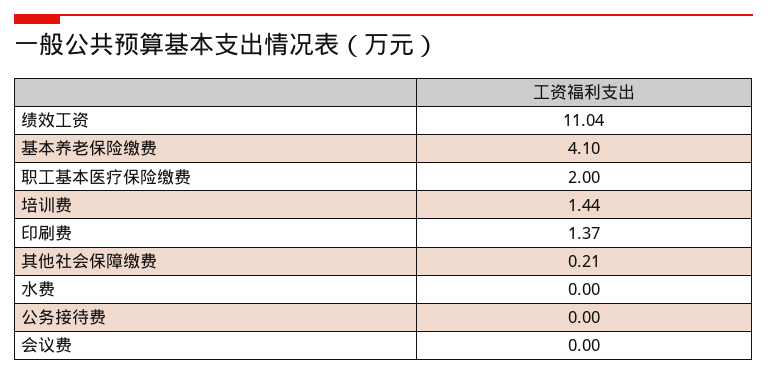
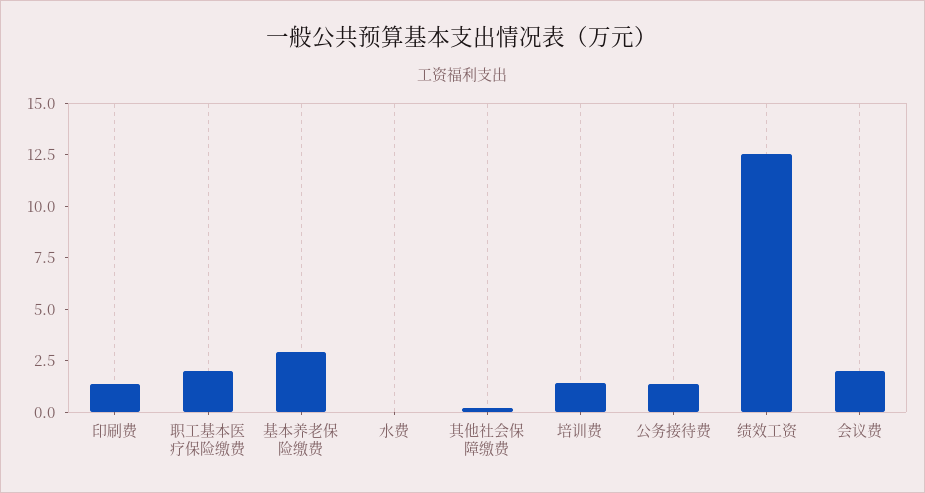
  {
-   "绩效工资": 11.04,
+   "绩效工资": 12.5,
-   "基本养老保险缴费": 4.1,
+   "基本养老保险缴费": 3,
    "职工基本医疗保险缴费": 2,
    "培训费": 1.44,
    "印刷费": 1.37,
    "其他社会保障缴费": 0.21,
    "水费": 0,
-   "公务接待费": 0,
+   "公务接待费": 1.5,
-   "会议费": 0
+   "会议费": 2
  }

